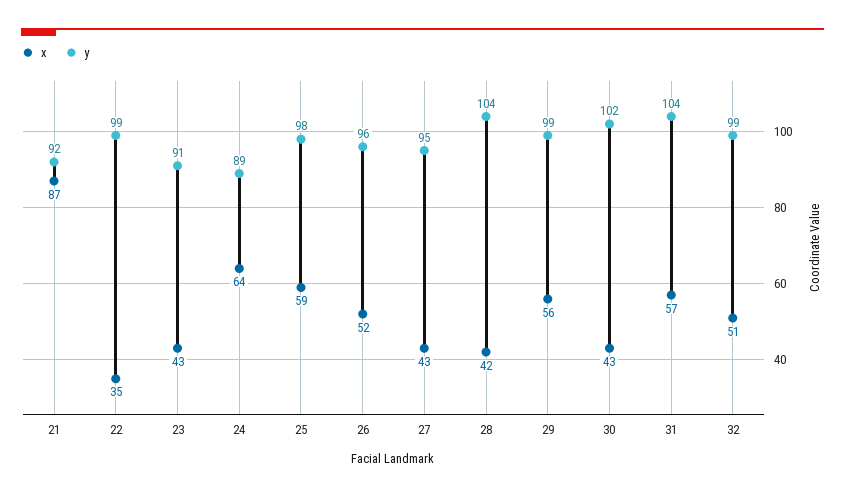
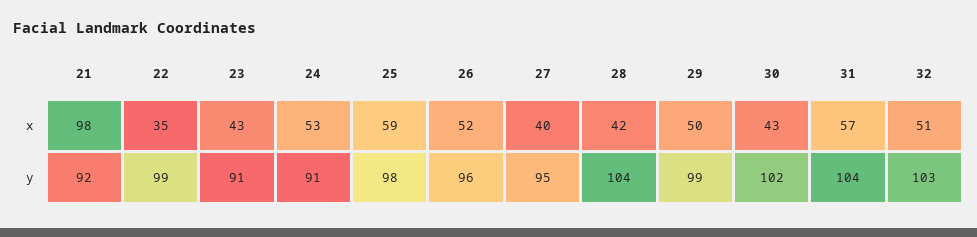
  {
    "x": {
-     "21": 87,
+     "21": 98,
      "22": 35,
      "23": 43,
-     "24": 64,
+     "24": 53,
      "25": 59,
      "26": 52,
-     "27": 43,
+     "27": 40,
      "28": 42,
-     "29": 56,
+     "29": 50,
      "30": 43,
      "31": 57,
      "32": 51
    },
    "y": {
      "21": 92,
      "22": 99,
      "23": 91,
-     "24": 89,
+     "24": 91,
      "25": 98,
      "26": 96,
      "27": 95,
      "28": 104,
      "29": 99,
      "30": 102,
      "31": 104,
-     "32": 99
+     "32": 103
    }
  }

